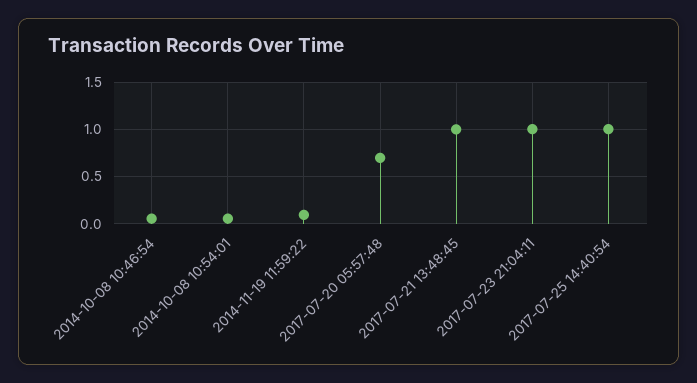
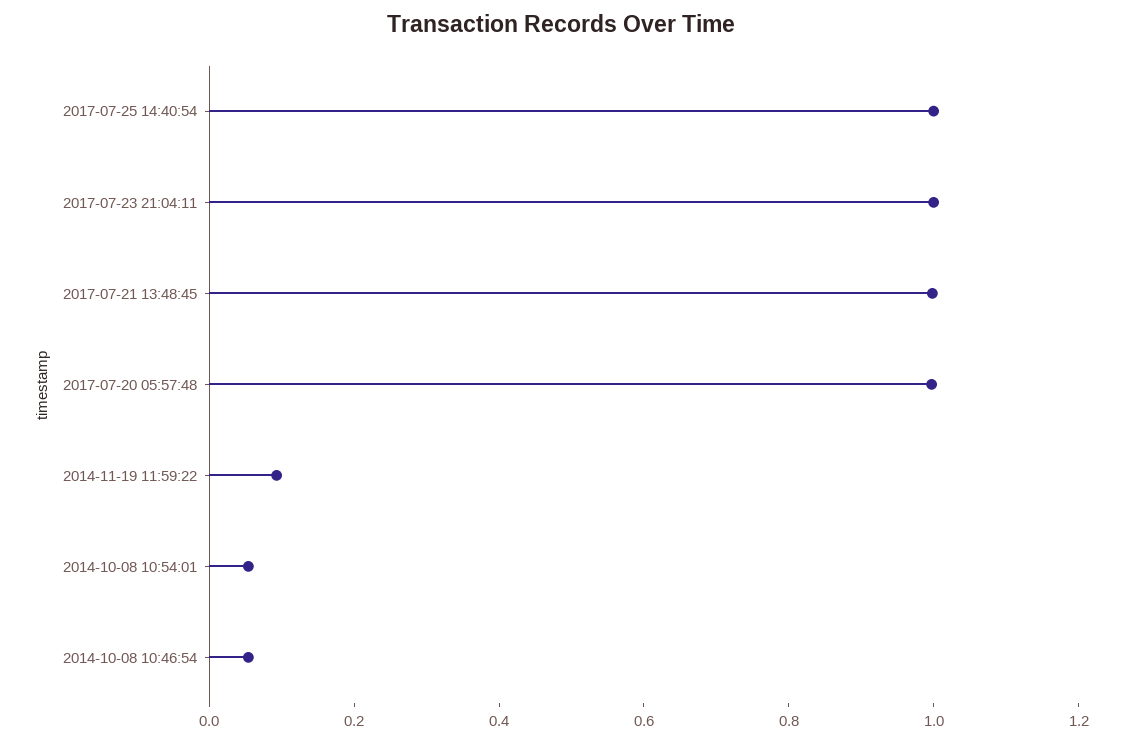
  {
    "2014-10-08 10:46:54": 0.05,
    "2014-10-08 10:54:01": 0.05,
    "2014-11-19 11:59:22": 0.1,
-   "2017-07-20 05:57:48": 0.7,
+   "2017-07-20 05:57:48": 1,
    "2017-07-21 13:48:45": 1,
    "2017-07-23 21:04:11": 1,
    "2017-07-25 14:40:54": 1
  }

